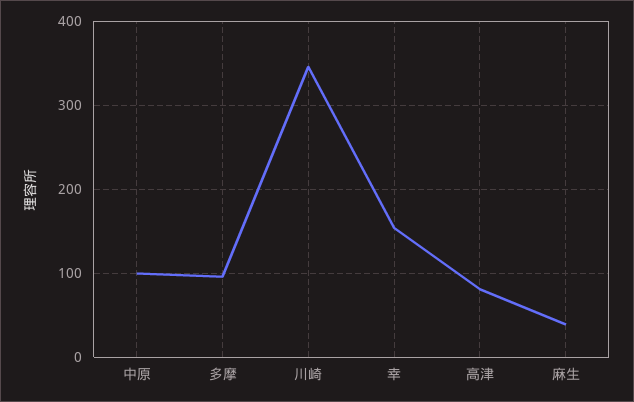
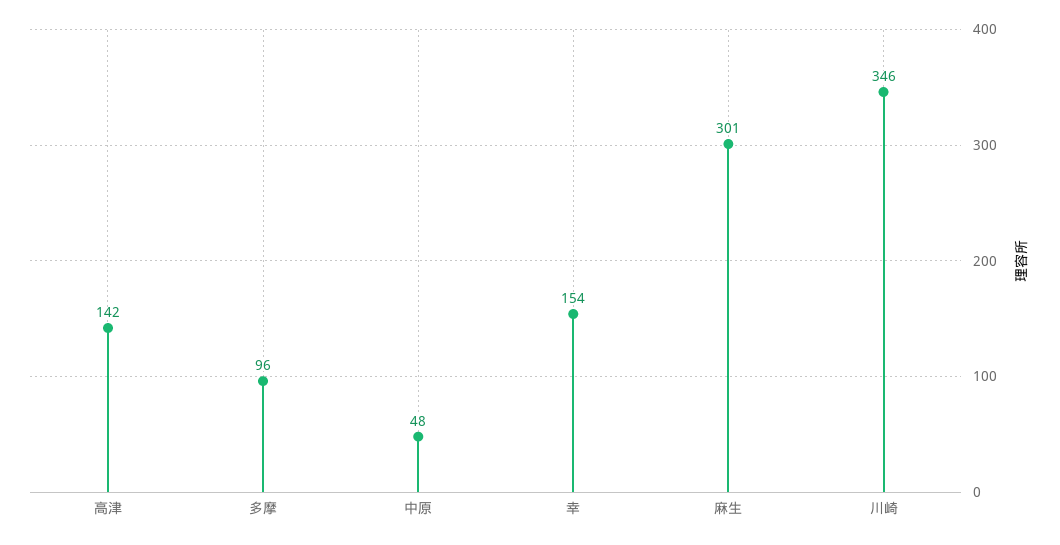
  {
-   "中原": 100,
+   "中原": 48,
    "多摩": 96,
    "川崎": 346,
    "幸": 154,
-   "高津": 80,
+   "高津": 142,
-   "麻生": 40
+   "麻生": 301
  }

